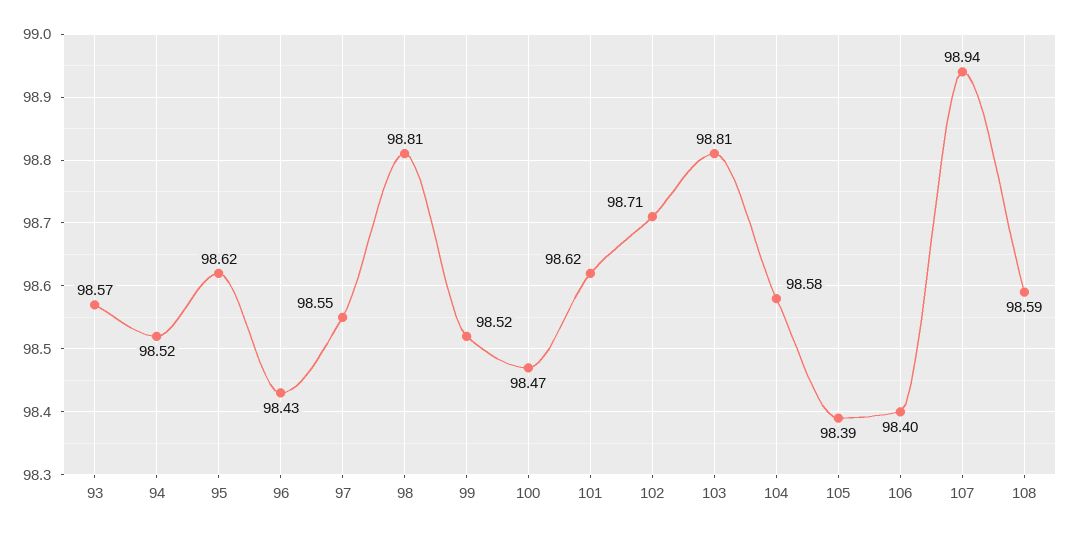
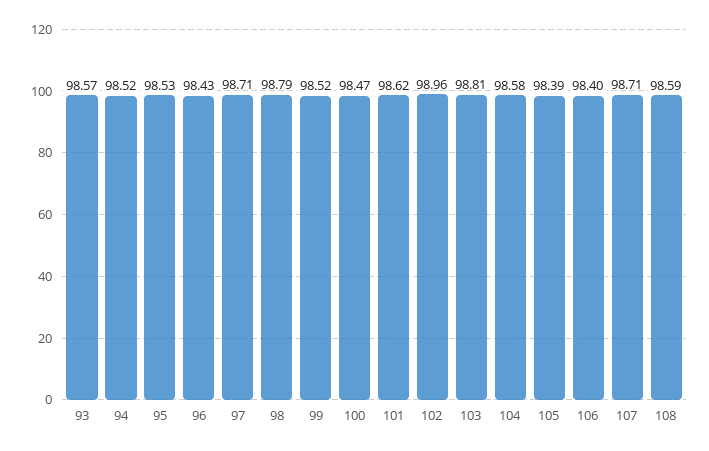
  {
    "93": 98.57,
    "94": 98.52,
-   "95": 98.62,
+   "95": 98.53,
    "96": 98.43,
-   "97": 98.55,
+   "97": 98.71,
-   "98": 98.81,
+   "98": 98.79,
    "99": 98.52,
    "100": 98.47,
    "101": 98.62,
-   "102": 98.71,
+   "102": 98.96,
    "103": 98.81,
    "104": 98.58,
    "105": 98.39,
    "106": 98.4,
-   "107": 98.94,
+   "107": 98.71,
    "108": 98.59
  }

